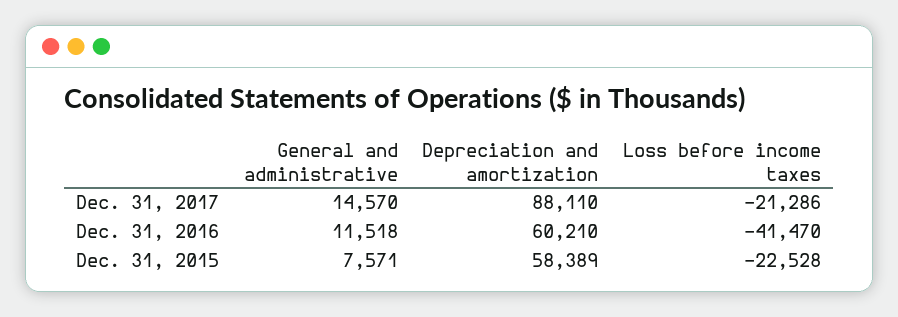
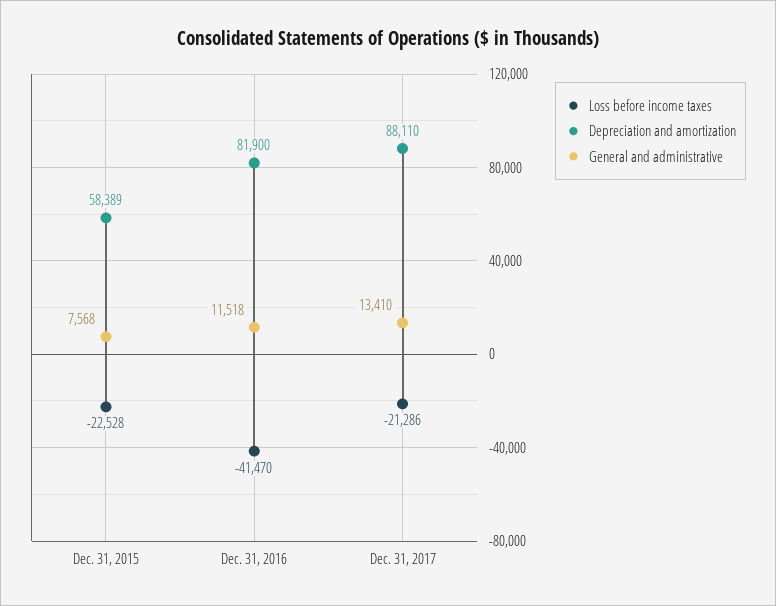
  {
    "General and administrative": {
-     "Dec. 31, 2017": 14570,
+     "Dec. 31, 2017": 13410,
      "Dec. 31, 2016": 11518,
-     "Dec. 31, 2015": 7571
+     "Dec. 31, 2015": 7568
    },
    "Depreciation and amortization": {
      "Dec. 31, 2017": 88110,
-     "Dec. 31, 2016": 60210,
+     "Dec. 31, 2016": 81900,
      "Dec. 31, 2015": 58389
    },
    "Loss before income taxes": {
      "Dec. 31, 2017": -21286,
      "Dec. 31, 2016": -41470,
      "Dec. 31, 2015": -22528
    }
  }

